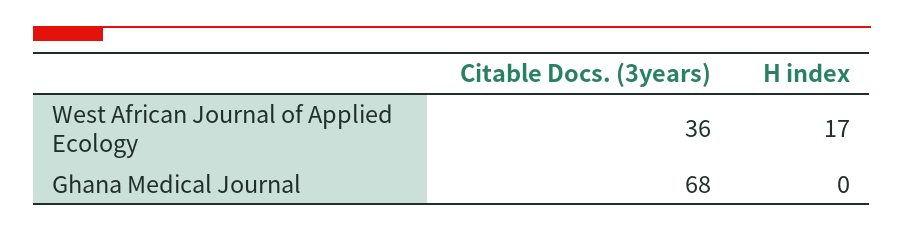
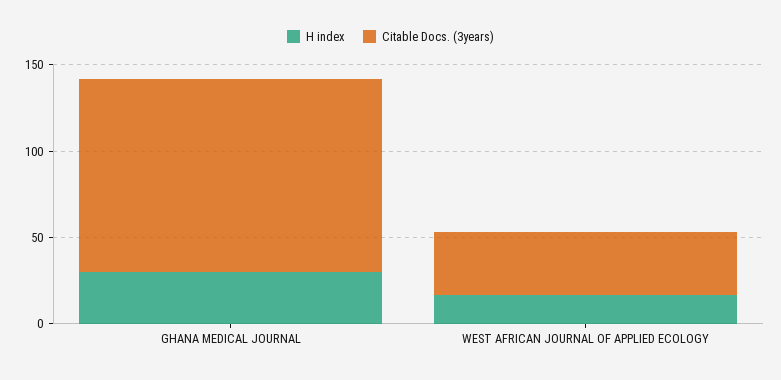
  {
    "Citable Docs. (3years)": {
      "West African Journal of Applied Ecology": 36,
-     "Ghana Medical Journal": 68
+     "Ghana Medical Journal": 110
    },
    "H index": {
      "West African Journal of Applied Ecology": 17,
-     "Ghana Medical Journal": 0
+     "Ghana Medical Journal": 30
    }
  }

